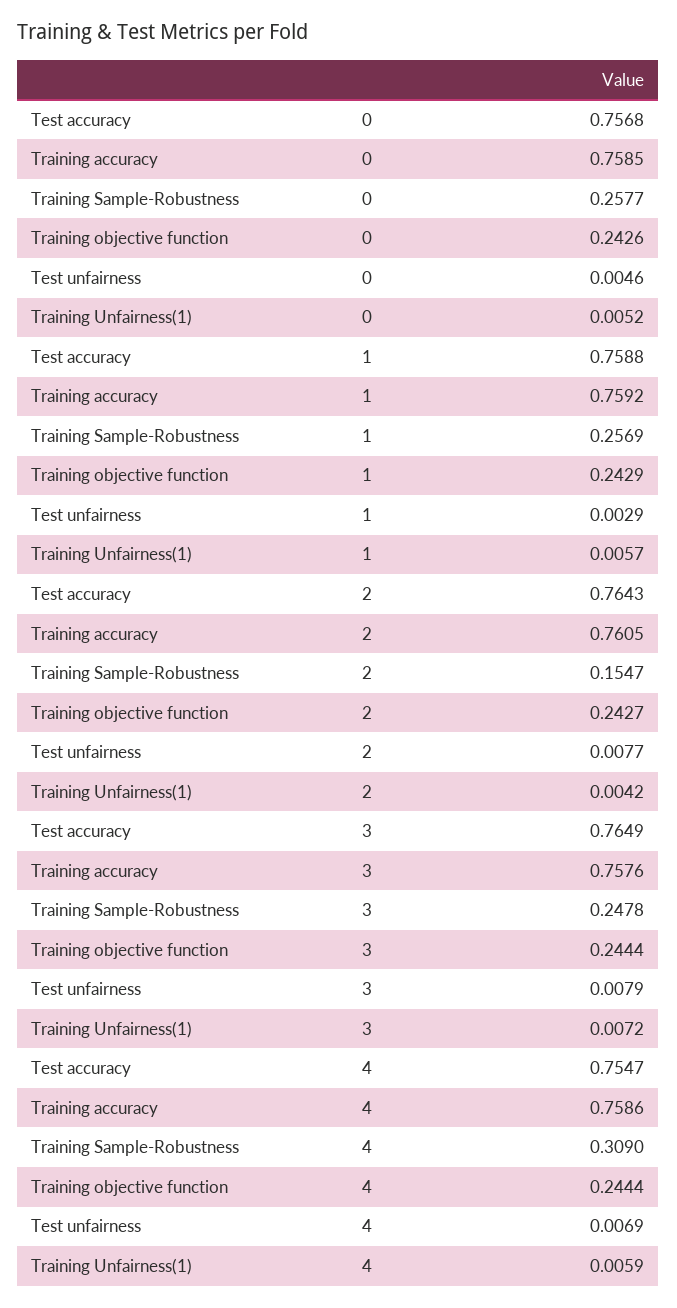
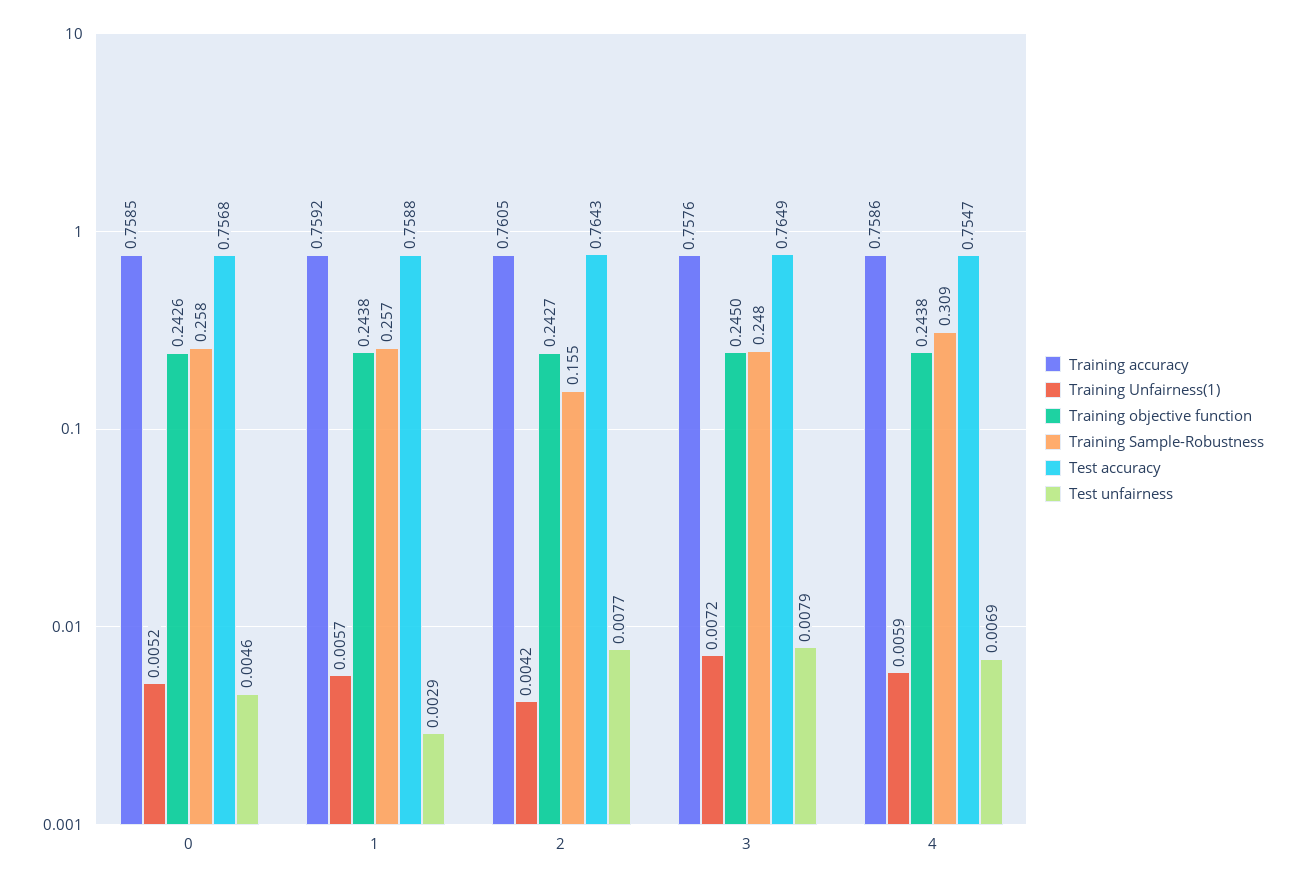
  {
    "Test accuracy": {
      "0": 0.7568,
      "1": 0.7588,
      "2": 0.7643,
      "3": 0.7649,
      "4": 0.7547
    },
    "Training accuracy": {
      "0": 0.7585,
      "1": 0.7592,
      "2": 0.7605,
      "3": 0.7576,
      "4": 0.7586
    },
    "Training Sample-Robustness": {
      "0": 0.2577,
      "1": 0.2569,
      "2": 0.1547,
      "3": 0.2478,
      "4": 0.309
    },
    "Training objective function": {
      "0": 0.2426,
-     "1": 0.2429,
+     "1": 0.2438,
      "2": 0.2427,
-     "3": 0.2444,
+     "3": 0.245,
-     "4": 0.2444
+     "4": 0.2438
    },
    "Test unfairness": {
      "0": 0.0046,
      "1": 0.0029,
      "2": 0.0077,
      "3": 0.0079,
      "4": 0.0069
    },
    "Training Unfairness(1)": {
      "0": 0.0052,
      "1": 0.0057,
      "2": 0.0042,
      "3": 0.0072,
      "4": 0.0059
    }
  }

